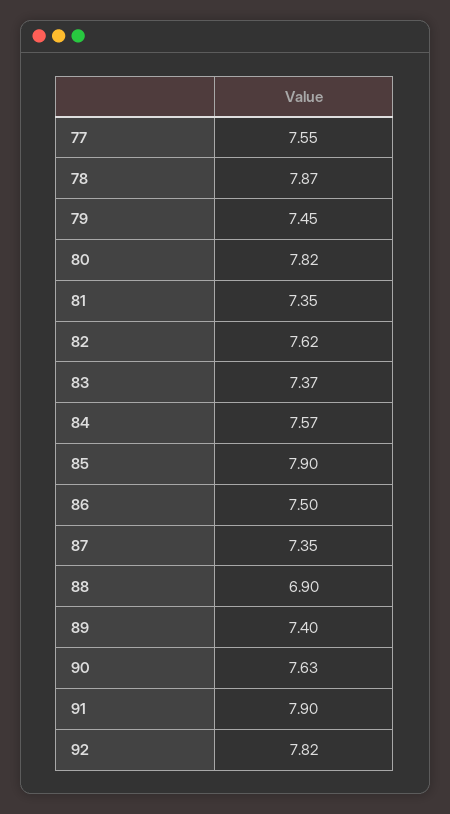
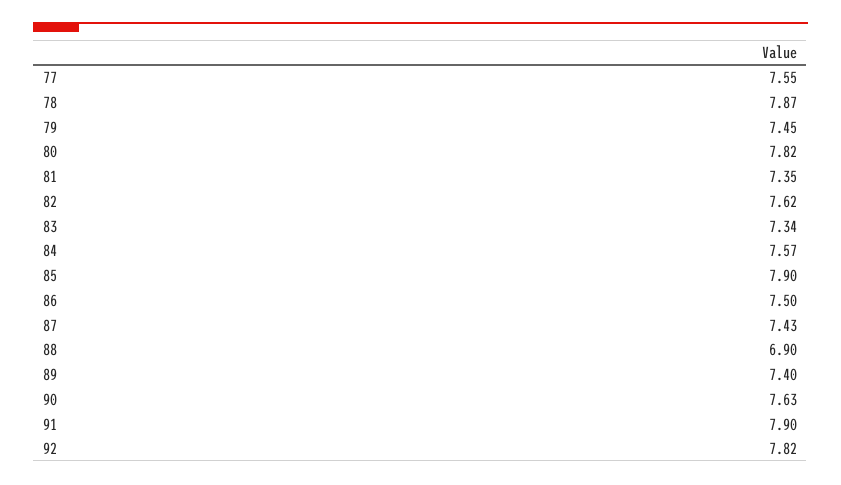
  {
    "77": 7.55,
    "78": 7.87,
    "79": 7.45,
    "80": 7.82,
    "81": 7.35,
    "82": 7.62,
-   "83": 7.37,
+   "83": 7.34,
    "84": 7.57,
    "85": 7.9,
    "86": 7.5,
-   "87": 7.35,
+   "87": 7.43,
    "88": 6.9,
    "89": 7.4,
    "90": 7.63,
    "91": 7.9,
    "92": 7.82
  }

